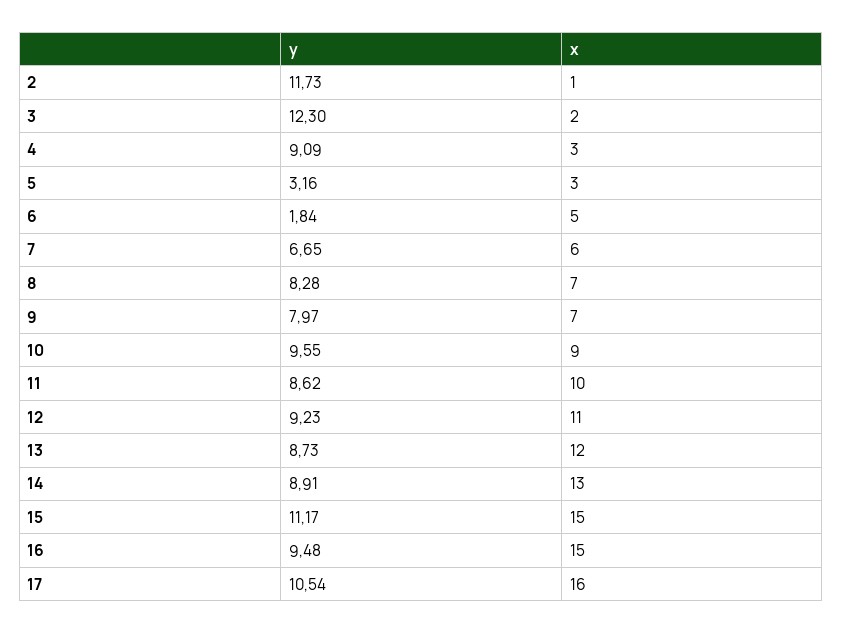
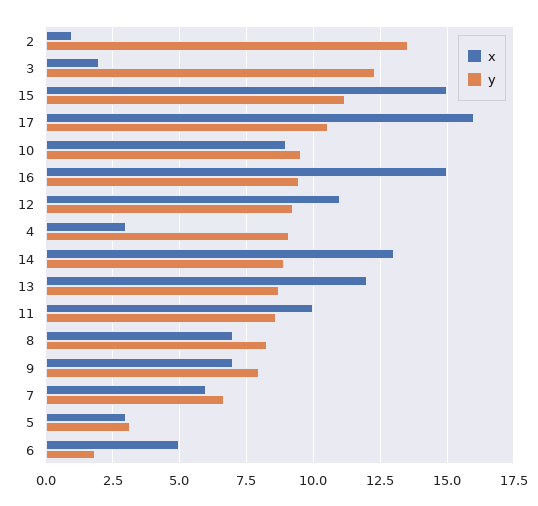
  {
    "y": {
-     "2": 11.73,
+     "2": 13.5,
      "3": 12.3,
      "4": 9.09,
      "5": 3.16,
      "6": 1.84,
      "7": 6.65,
      "8": 8.28,
      "9": 7.97,
      "10": 9.55,
      "11": 8.62,
      "12": 9.23,
      "13": 8.73,
      "14": 8.91,
      "15": 11.17,
      "16": 9.48,
      "17": 10.54
    },
    "x": {
      "2": 1,
      "3": 2,
      "4": 3,
      "5": 3,
      "6": 5,
      "7": 6,
      "8": 7,
      "9": 7,
      "10": 9,
      "11": 10,
      "12": 11,
      "13": 12,
      "14": 13,
      "15": 15,
      "16": 15,
      "17": 16
    }
  }

